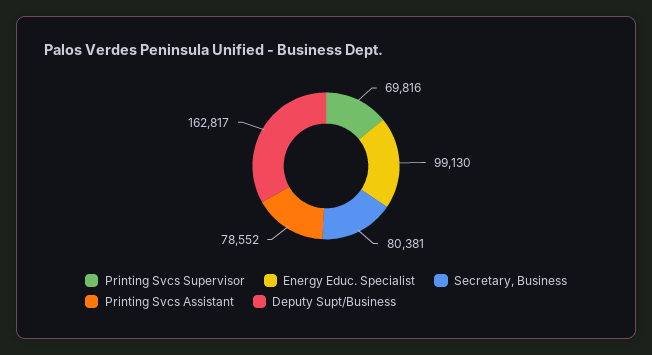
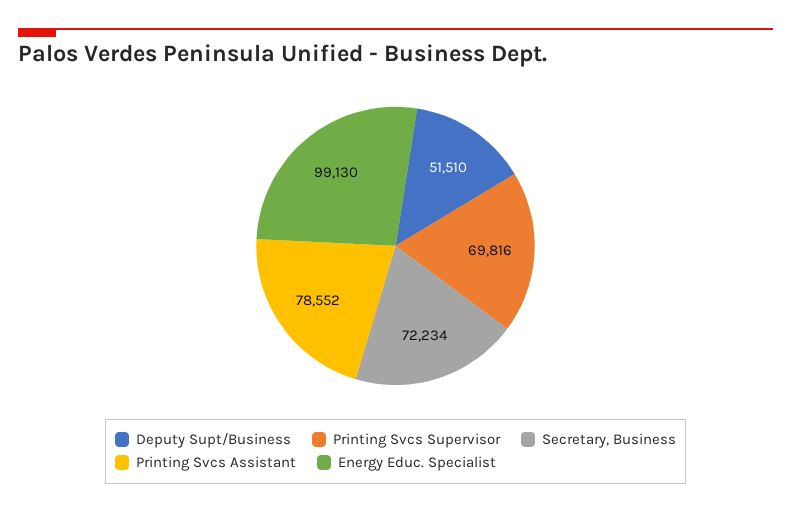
  {
    "Printing Svcs Supervisor": 69816,
    "Energy Educ. Specialist": 99130,
-   "Secretary, Business": 80381,
+   "Secretary, Business": 72234,
    "Printing Svcs Assistant": 78552,
-   "Deputy Supt/Business": 162817
+   "Deputy Supt/Business": 51510
  }

